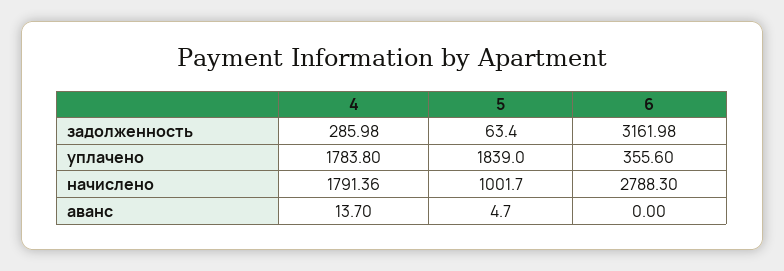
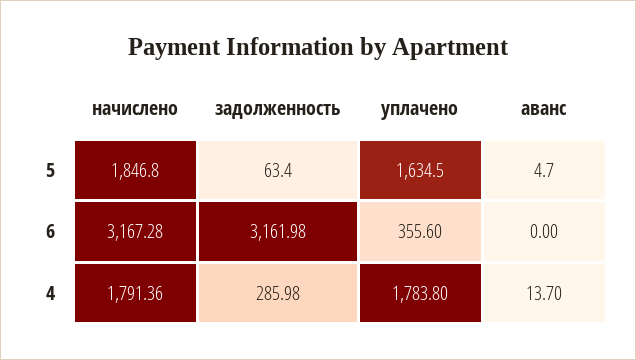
  {
    "4": {
      "задолженность": 285.98,
      "уплачено": 1783.8,
      "начислено": 1791.36,
      "аванс": 13.7
    },
    "5": {
      "задолженность": 63.4,
-     "уплачено": 1839,
+     "уплачено": 1634.5,
-     "начислено": 1001.7,
+     "начислено": 1846.8,
      "аванс": 4.7
    },
    "6": {
      "задолженность": 3161.98,
      "уплачено": 355.6,
-     "начислено": 2788.3,
+     "начислено": 3167.28,
      "аванс": 0
    }
  }

